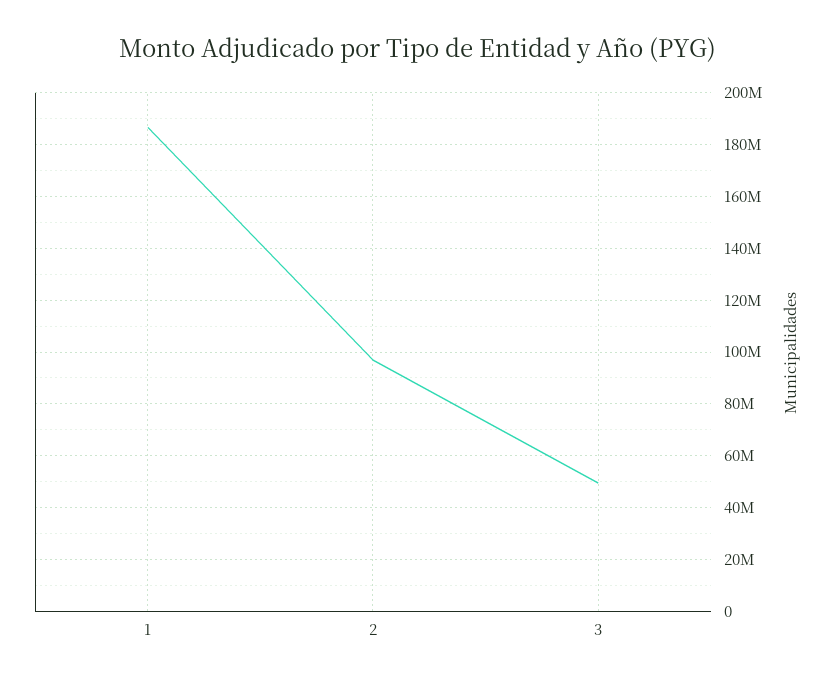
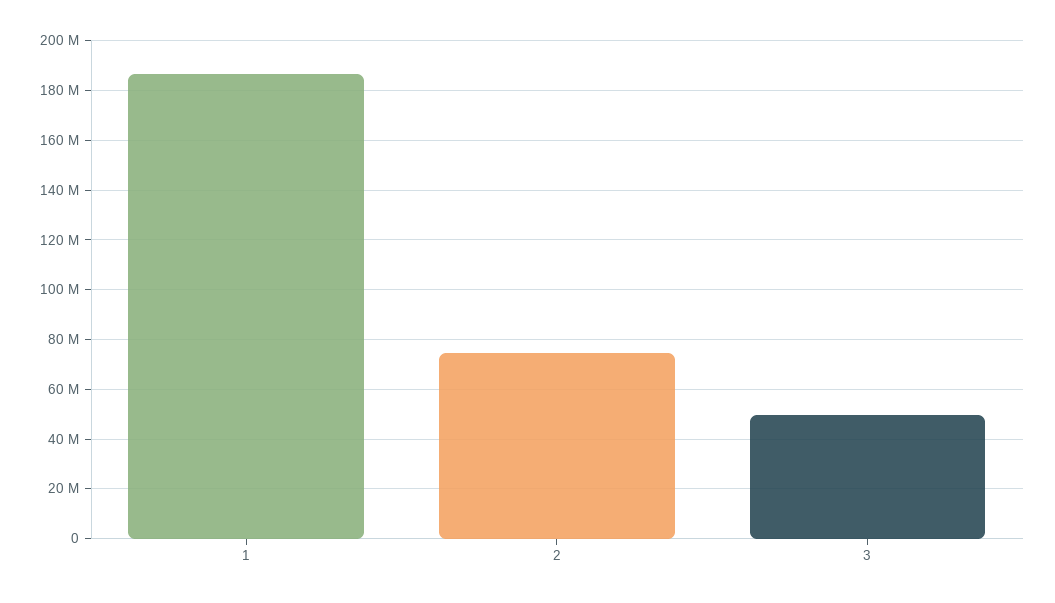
  {
    "1": 187500000,
-   "2": 97500000,
+   "2": 75000000,
    "3": 50000000
  }

